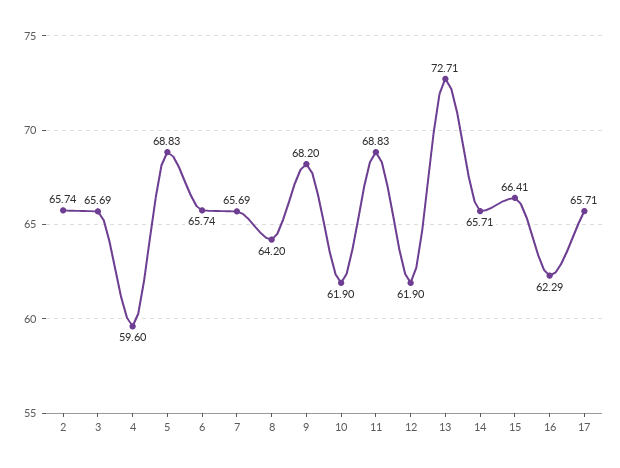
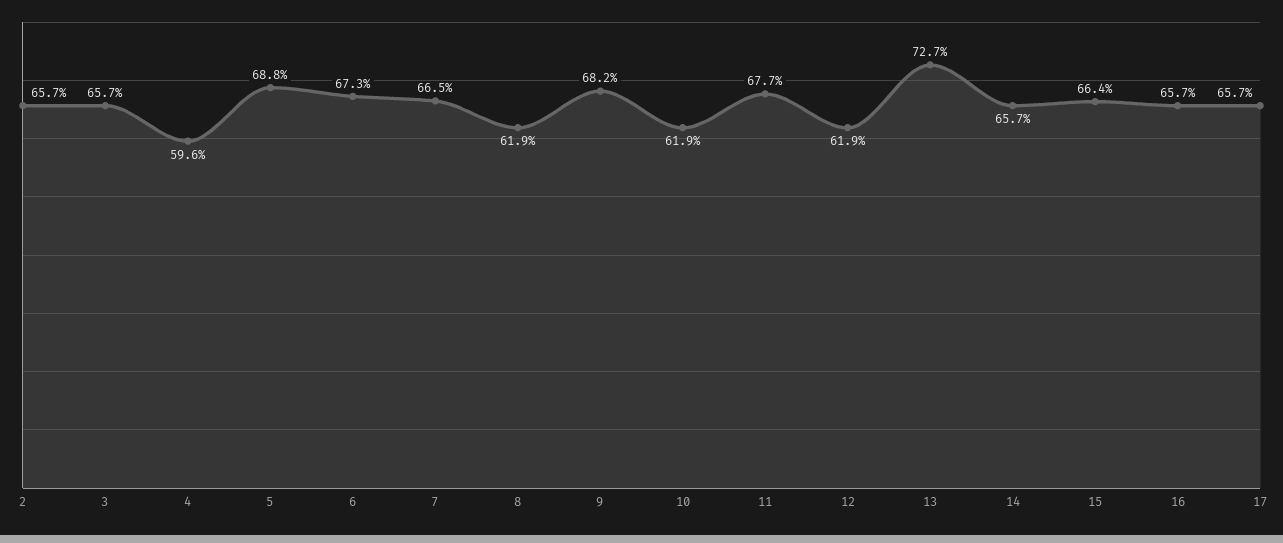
  {
    "2": 65.74,
    "3": 65.69,
    "4": 59.6,
    "5": 68.83,
-   "6": 65.74,
+   "6": 67.3,
-   "7": 65.69,
+   "7": 66.5,
-   "8": 64.2,
+   "8": 61.9,
    "9": 68.2,
    "10": 61.9,
-   "11": 68.83,
+   "11": 67.7,
    "12": 61.9,
    "13": 72.71,
    "14": 65.71,
    "15": 66.41,
-   "16": 62.29,
+   "16": 65.7,
    "17": 65.71
  }

